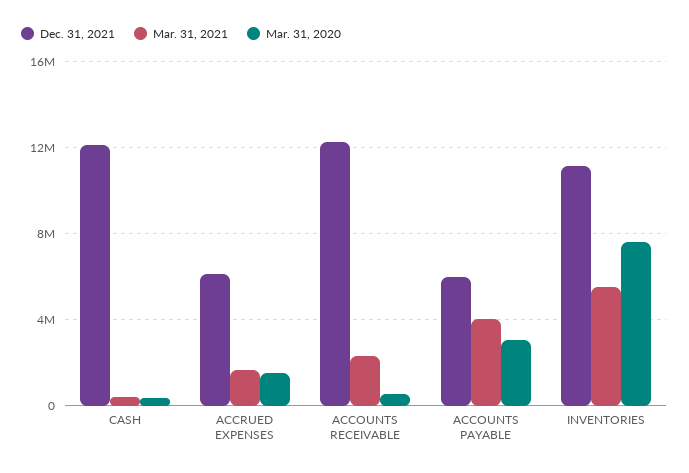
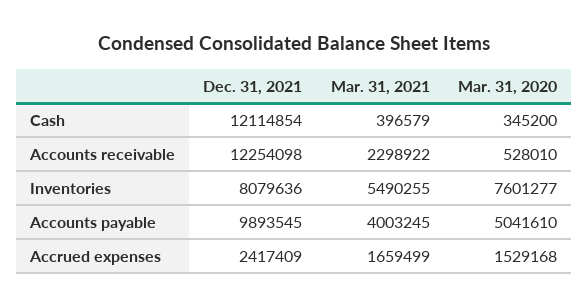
  {
    "Dec. 31, 2021": {
      "CASH": 12114854,
-     "ACCRUED EXPENSES": 6000000,
+     "ACCRUED EXPENSES": 2417409,
      "ACCOUNTS RECEIVABLE": 12254098,
-     "ACCOUNTS PAYABLE": 6000000,
+     "ACCOUNTS PAYABLE": 9893545,
-     "INVENTORIES": 11000000
+     "INVENTORIES": 8079636
    },
    "Mar. 31, 2021": {
      "CASH": 396579,
      "ACCRUED EXPENSES": 1659499,
      "ACCOUNTS RECEIVABLE": 2298922,
      "ACCOUNTS PAYABLE": 4003245,
      "INVENTORIES": 5490255
    },
    "Mar. 31, 2020": {
      "CASH": 345200,
      "ACCRUED EXPENSES": 1529168,
      "ACCOUNTS RECEIVABLE": 528010,
-     "ACCOUNTS PAYABLE": 3000000,
+     "ACCOUNTS PAYABLE": 5041610,
      "INVENTORIES": 7601277
    }
  }

